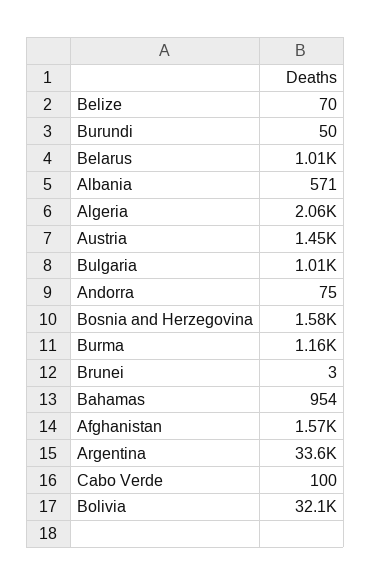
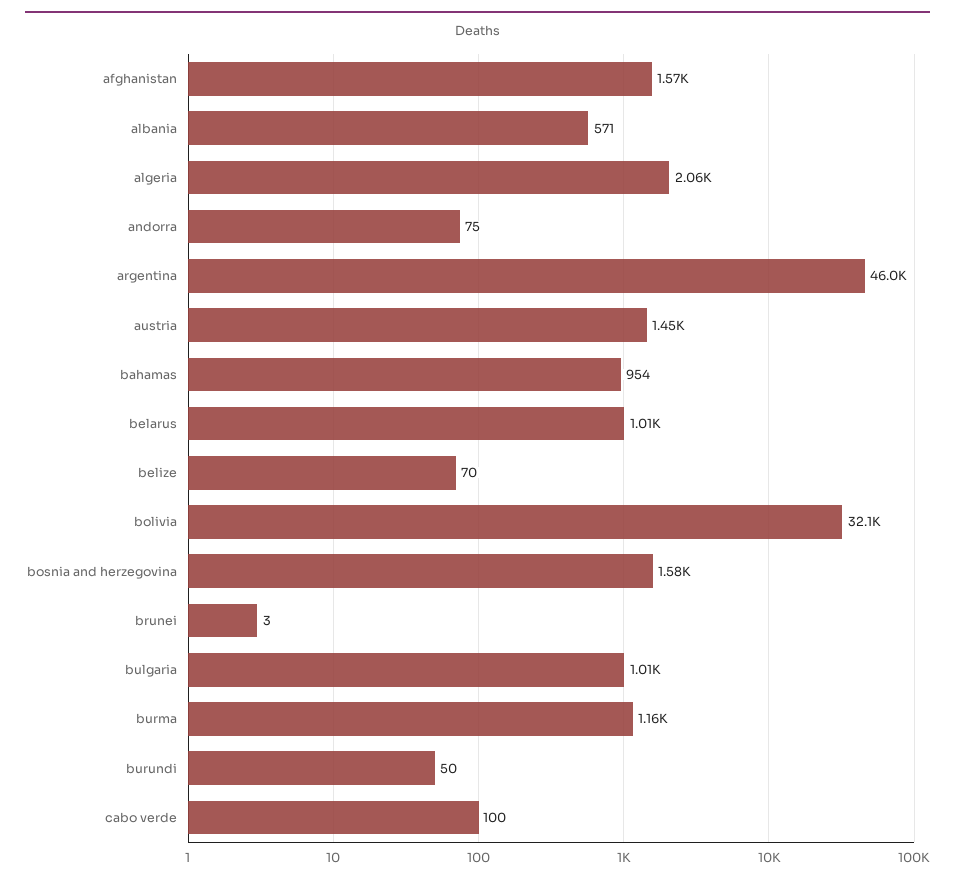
  {
    "Belize": 70,
    "Burundi": 50,
    "Belarus": 1010,
    "Albania": 571,
    "Algeria": 2060,
    "Austria": 1450,
    "Bulgaria": 1010,
    "Andorra": 75,
    "Bosnia and Herzegovina": 1580,
    "Burma": 1160,
    "Brunei": 3,
    "Bahamas": 954,
    "Afghanistan": 1570,
-   "Argentina": 33600,
+   "Argentina": 46000,
    "Cabo Verde": 100,
    "Bolivia": 32100
  }

